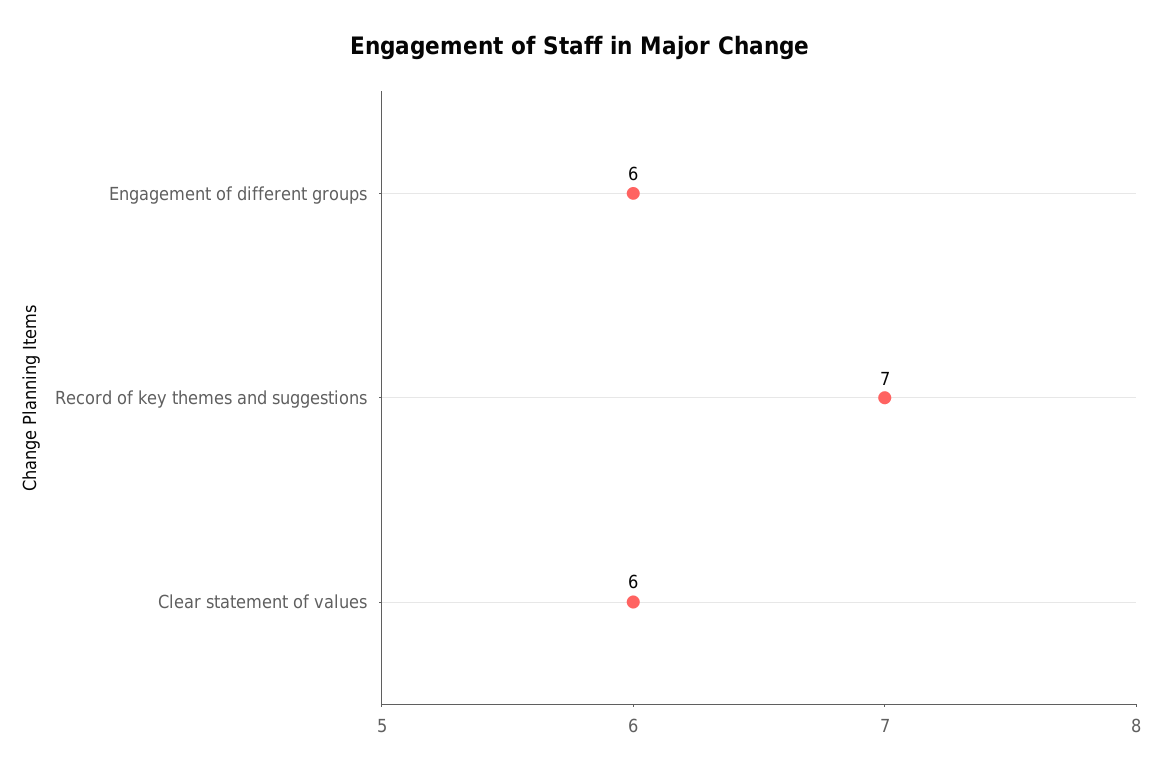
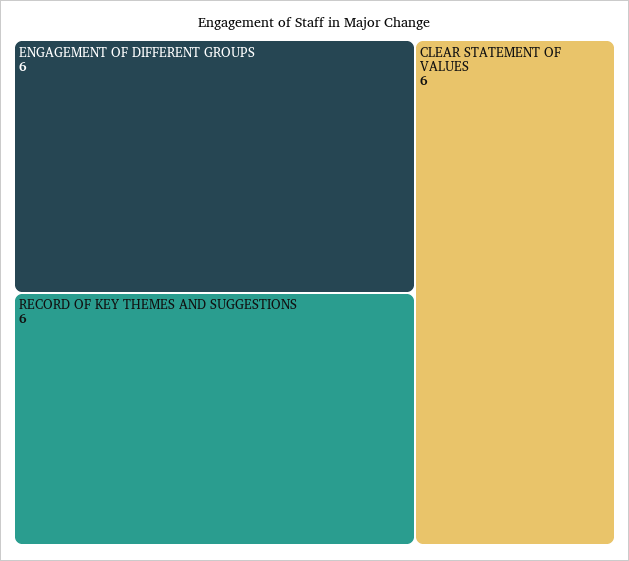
  {
    "Engagement of different groups": 6,
-   "Record of key themes and suggestions": 7,
+   "Record of key themes and suggestions": 6,
    "Clear statement of values": 6
  }

